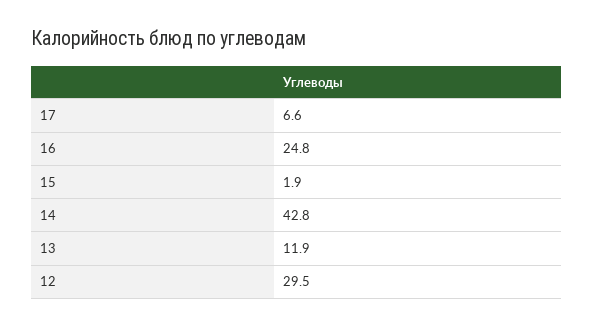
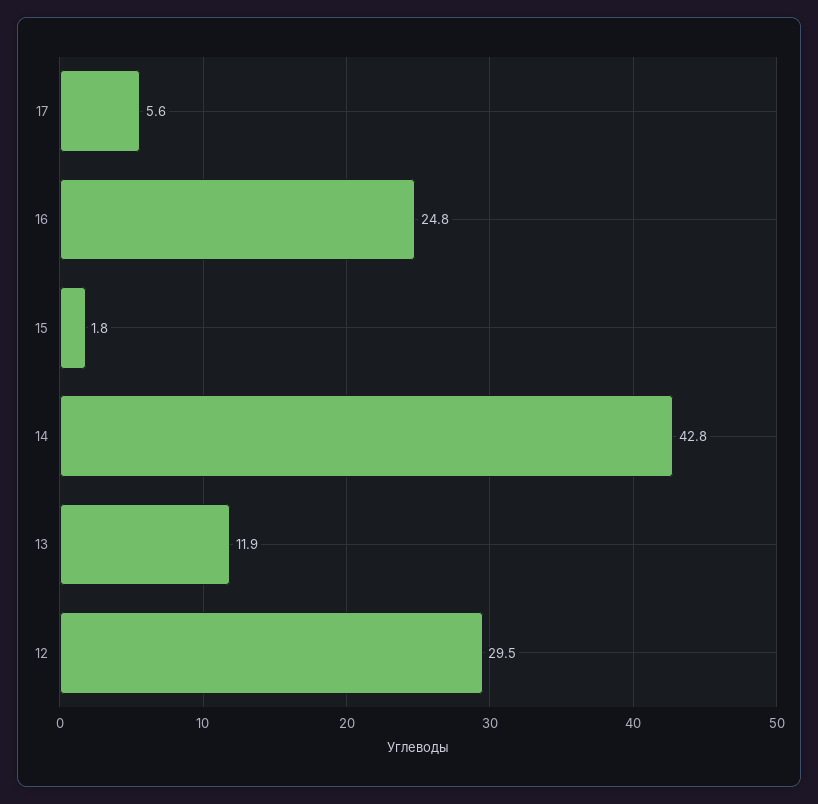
  {
-   "17": 6.6,
+   "17": 5.6,
    "16": 24.8,
-   "15": 1.9,
+   "15": 1.8,
    "14": 42.8,
    "13": 11.9,
    "12": 29.5
  }

